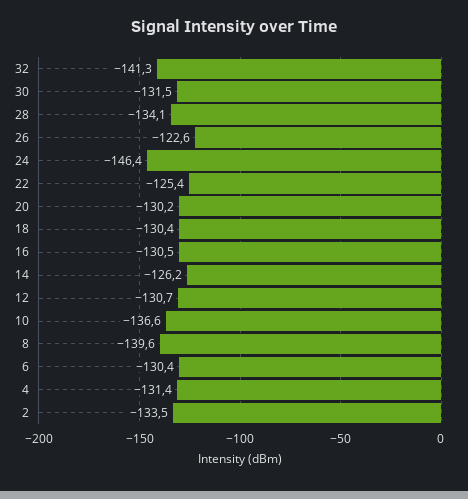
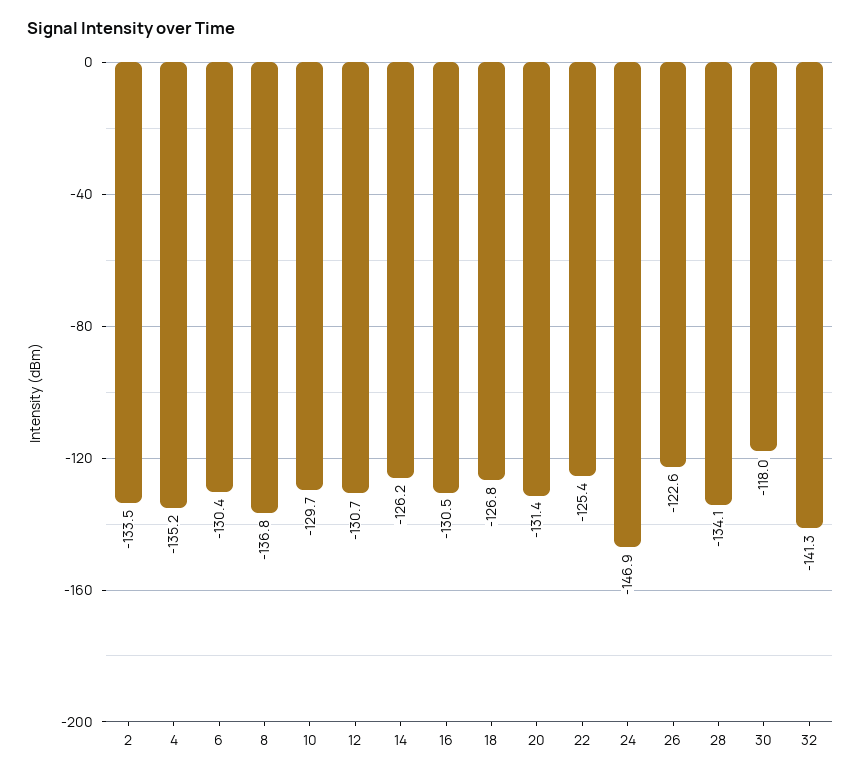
  {
    "32": -141.3,
-   "30": -131.5,
+   "30": -118,
    "28": -134.1,
    "26": -122.6,
-   "24": -146.4,
+   "24": -146.9,
    "22": -125.4,
-   "20": -130.2,
+   "20": -131.4,
-   "18": -130.4,
+   "18": -126.8,
    "16": -130.5,
    "14": -126.2,
    "12": -130.7,
-   "10": -136.6,
+   "10": -129.7,
-   "8": -139.6,
+   "8": -136.8,
    "6": -130.4,
-   "4": -131.4,
+   "4": -135.2,
    "2": -133.5
  }

